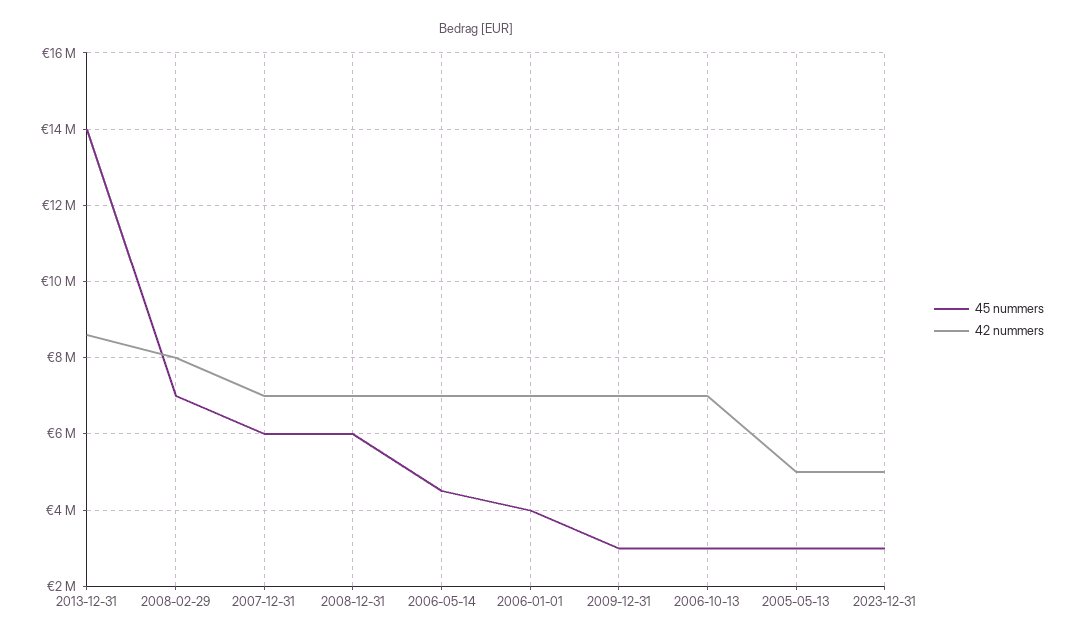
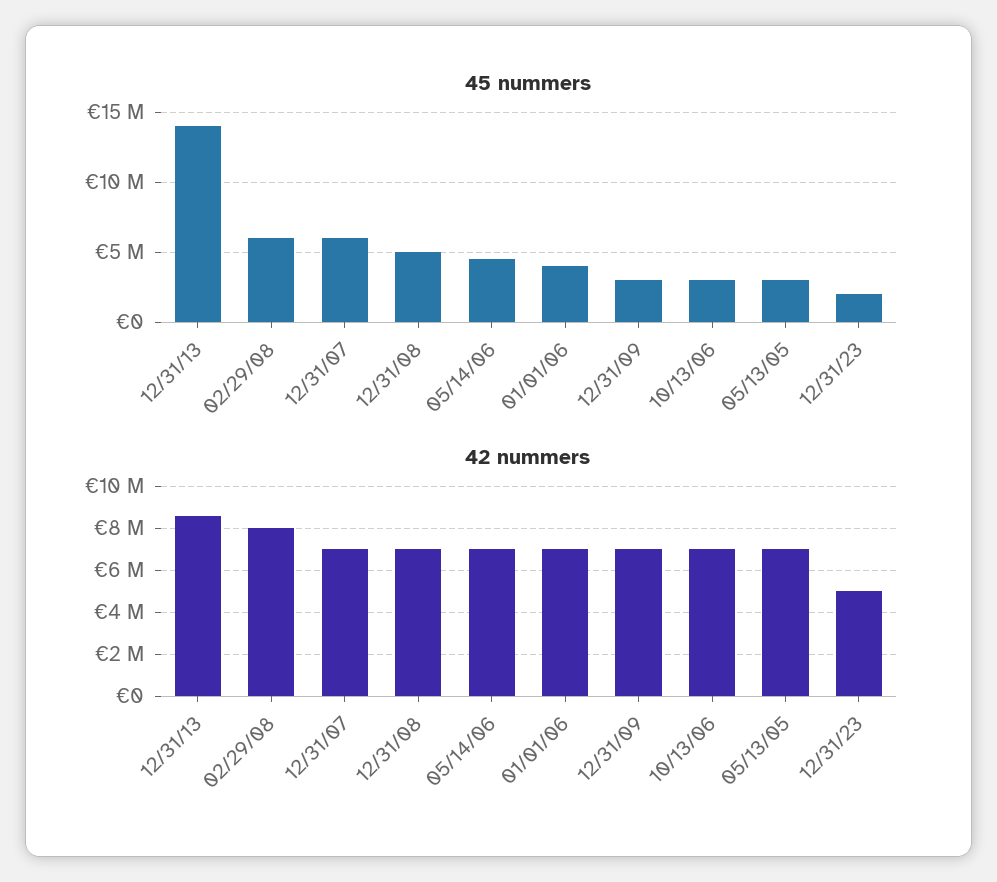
  {
    "45 nummers": {
      "2013-12-31": 14000000,
-     "2008-02-29": 7000000,
+     "2008-02-29": 6000000,
      "2007-12-31": 6000000,
-     "2008-12-31": 6000000,
+     "2008-12-31": 5000000,
      "2006-05-14": 4600000,
      "2006-01-01": 4000000,
      "2009-12-31": 3000000,
      "2006-10-13": 3000000,
      "2005-05-13": 3000000,
-     "2023-12-31": 3000000
+     "2023-12-31": 2000000
    },
    "42 nummers": {
      "2013-12-31": 8600000,
      "2008-02-29": 8000000,
      "2007-12-31": 7000000,
      "2008-12-31": 7000000,
      "2006-05-14": 7000000,
      "2006-01-01": 7000000,
      "2009-12-31": 7000000,
      "2006-10-13": 7000000,
-     "2005-05-13": 5000000,
+     "2005-05-13": 7000000,
      "2023-12-31": 5000000
    }
  }

